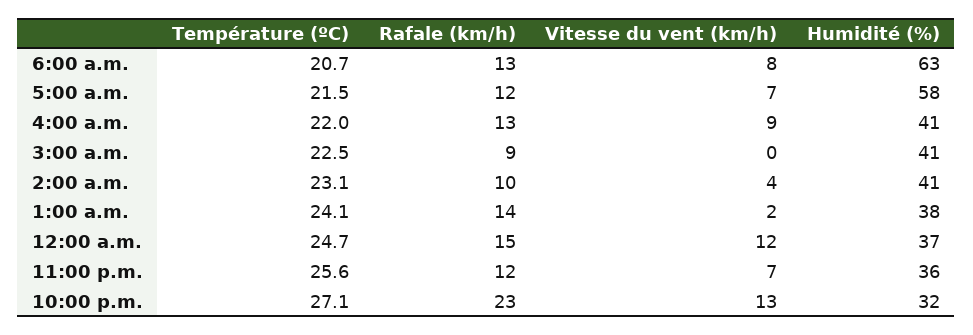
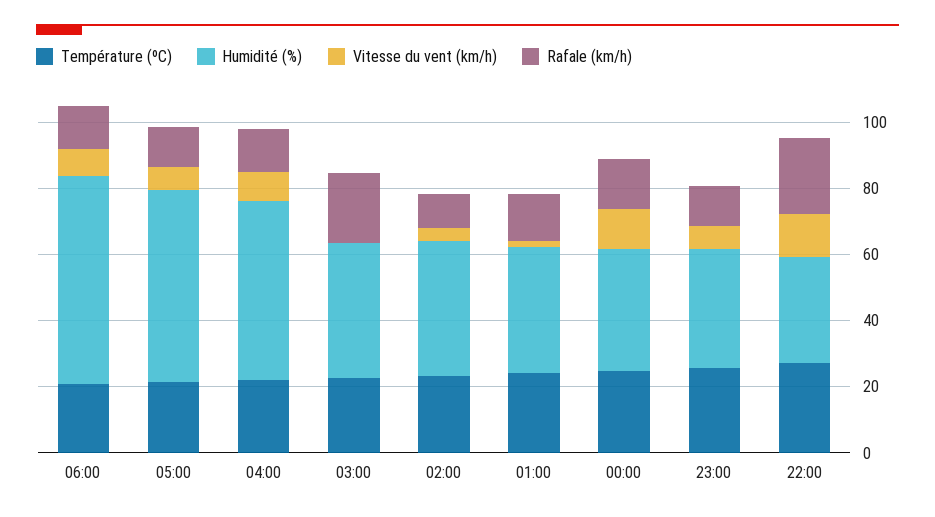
  {
    "Température (ºC)": {
      "6:00 a.m.": 20.7,
      "5:00 a.m.": 21.5,
      "4:00 a.m.": 22,
      "3:00 a.m.": 22.5,
      "2:00 a.m.": 23.1,
      "1:00 a.m.": 24.1,
      "12:00 a.m.": 24.7,
      "11:00 p.m.": 25.6,
      "10:00 p.m.": 27.1
    },
    "Rafale (km/h)": {
      "6:00 a.m.": 13,
      "5:00 a.m.": 12,
      "4:00 a.m.": 13,
-     "3:00 a.m.": 9,
+     "3:00 a.m.": 20,
      "2:00 a.m.": 10,
      "1:00 a.m.": 14,
      "12:00 a.m.": 15,
      "11:00 p.m.": 12,
      "10:00 p.m.": 23
    },
    "Vitesse du vent (km/h)": {
      "6:00 a.m.": 8,
      "5:00 a.m.": 7,
      "4:00 a.m.": 9,
      "3:00 a.m.": 0,
      "2:00 a.m.": 4,
      "1:00 a.m.": 2,
      "12:00 a.m.": 12,
      "11:00 p.m.": 7,
      "10:00 p.m.": 13
    },
    "Humidité (%)": {
      "6:00 a.m.": 63,
      "5:00 a.m.": 58,
-     "4:00 a.m.": 41,
+     "4:00 a.m.": 55,
      "3:00 a.m.": 41,
      "2:00 a.m.": 41,
      "1:00 a.m.": 38,
      "12:00 a.m.": 37,
      "11:00 p.m.": 36,
      "10:00 p.m.": 32
    }
  }

